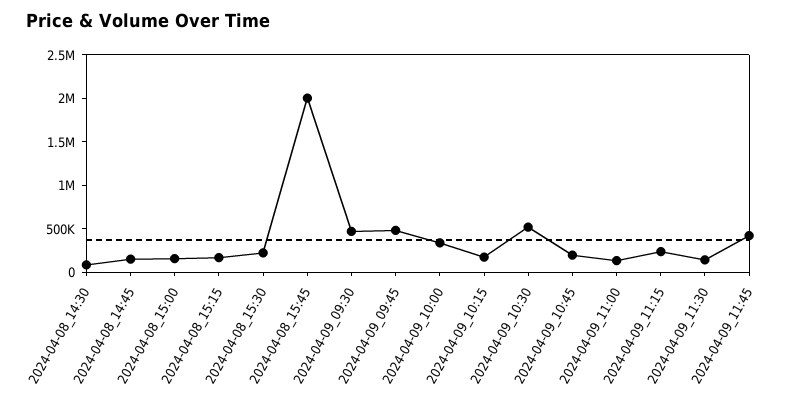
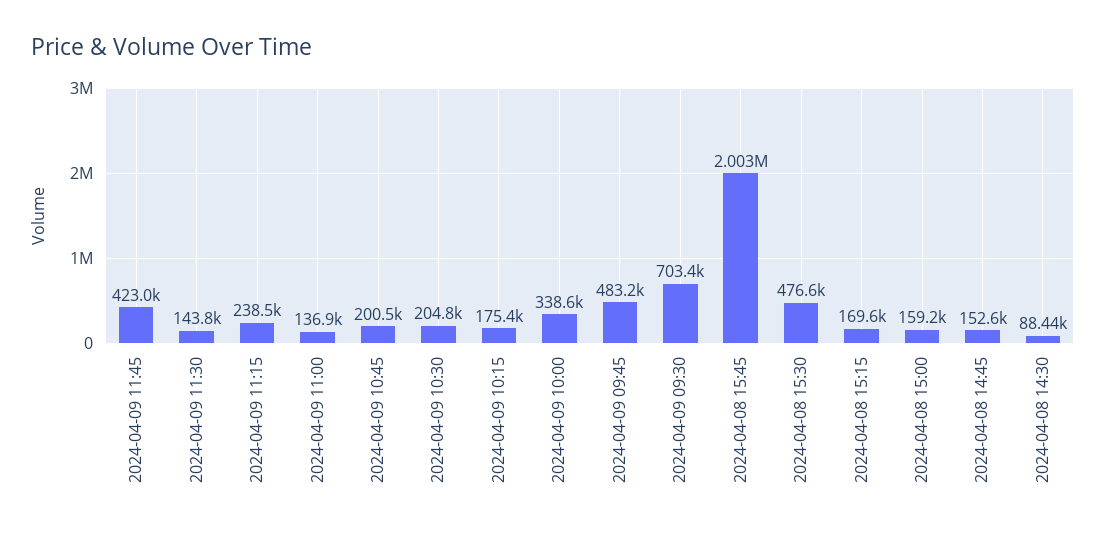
  {
    "2024-04-08_14:30": 88440,
    "2024-04-08_14:45": 152600,
    "2024-04-08_15:00": 159200,
    "2024-04-08_15:15": 169600,
-   "2024-04-08_15:30": 200000,
+   "2024-04-08_15:30": 476600,
    "2024-04-08_15:45": 2003000,
-   "2024-04-09_09:30": 500000,
+   "2024-04-09_09:30": 703400,
    "2024-04-09_09:45": 483200,
    "2024-04-09_10:00": 338600,
    "2024-04-09_10:15": 175400,
-   "2024-04-09_10:30": 500000,
+   "2024-04-09_10:30": 204800,
    "2024-04-09_10:45": 200500,
    "2024-04-09_11:00": 136900,
    "2024-04-09_11:15": 238500,
    "2024-04-09_11:30": 143800,
    "2024-04-09_11:45": 423000
  }

